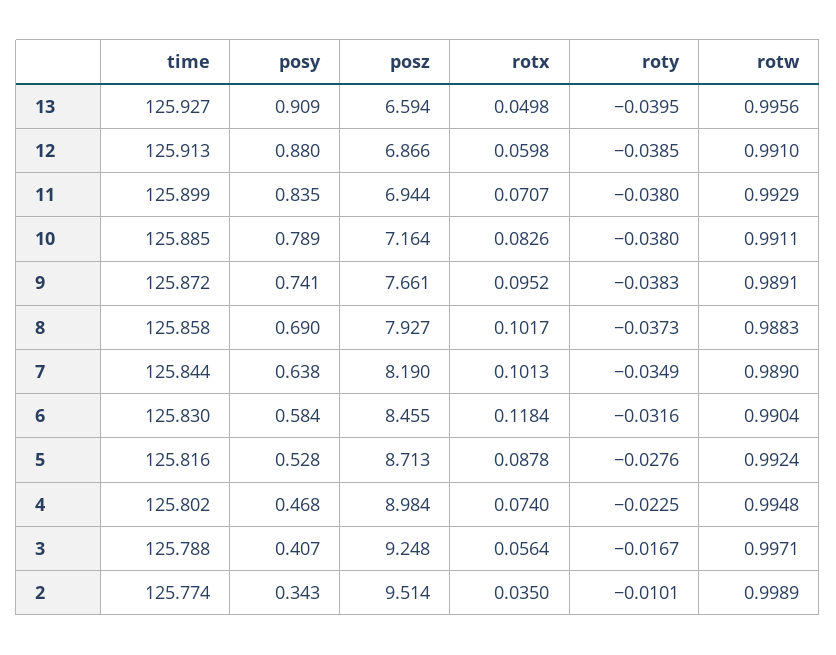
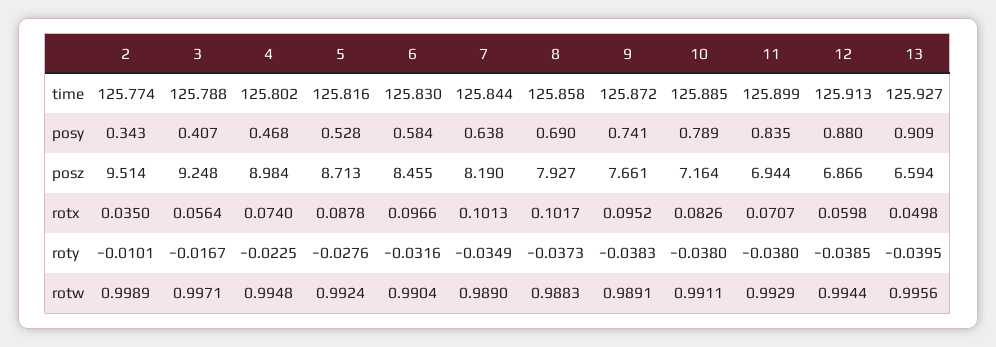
  {
    "time": {
      "13": 125.927,
      "12": 125.913,
      "11": 125.899,
      "10": 125.885,
      "9": 125.872,
      "8": 125.858,
      "7": 125.844,
      "6": 125.83,
      "5": 125.816,
      "4": 125.802,
      "3": 125.788,
      "2": 125.774
    },
    "posy": {
      "13": 0.909,
      "12": 0.88,
      "11": 0.835,
      "10": 0.789,
      "9": 0.741,
      "8": 0.69,
      "7": 0.638,
      "6": 0.584,
      "5": 0.528,
      "4": 0.468,
      "3": 0.407,
      "2": 0.343
    },
    "posz": {
      "13": 6.594,
      "12": 6.866,
      "11": 6.944,
      "10": 7.164,
      "9": 7.661,
      "8": 7.927,
      "7": 8.19,
      "6": 8.455,
      "5": 8.713,
      "4": 8.984,
      "3": 9.248,
      "2": 9.514
    },
    "rotx": {
      "13": 0.0498,
      "12": 0.0598,
      "11": 0.0707,
      "10": 0.0826,
      "9": 0.0952,
      "8": 0.1017,
      "7": 0.1013,
-     "6": 0.1184,
+     "6": 0.0966,
      "5": 0.0878,
      "4": 0.074,
      "3": 0.0564,
      "2": 0.035
    },
    "roty": {
      "13": -0.0395,
      "12": -0.0385,
      "11": -0.038,
      "10": -0.038,
      "9": -0.0383,
      "8": -0.0373,
      "7": -0.0349,
      "6": -0.0316,
      "5": -0.0276,
      "4": -0.0225,
      "3": -0.0167,
      "2": -0.0101
    },
    "rotw": {
      "13": 0.9956,
-     "12": 0.991,
+     "12": 0.9944,
      "11": 0.9929,
      "10": 0.9911,
      "9": 0.9891,
      "8": 0.9883,
      "7": 0.989,
      "6": 0.9904,
      "5": 0.9924,
      "4": 0.9948,
      "3": 0.9971,
      "2": 0.9989
    }
  }

